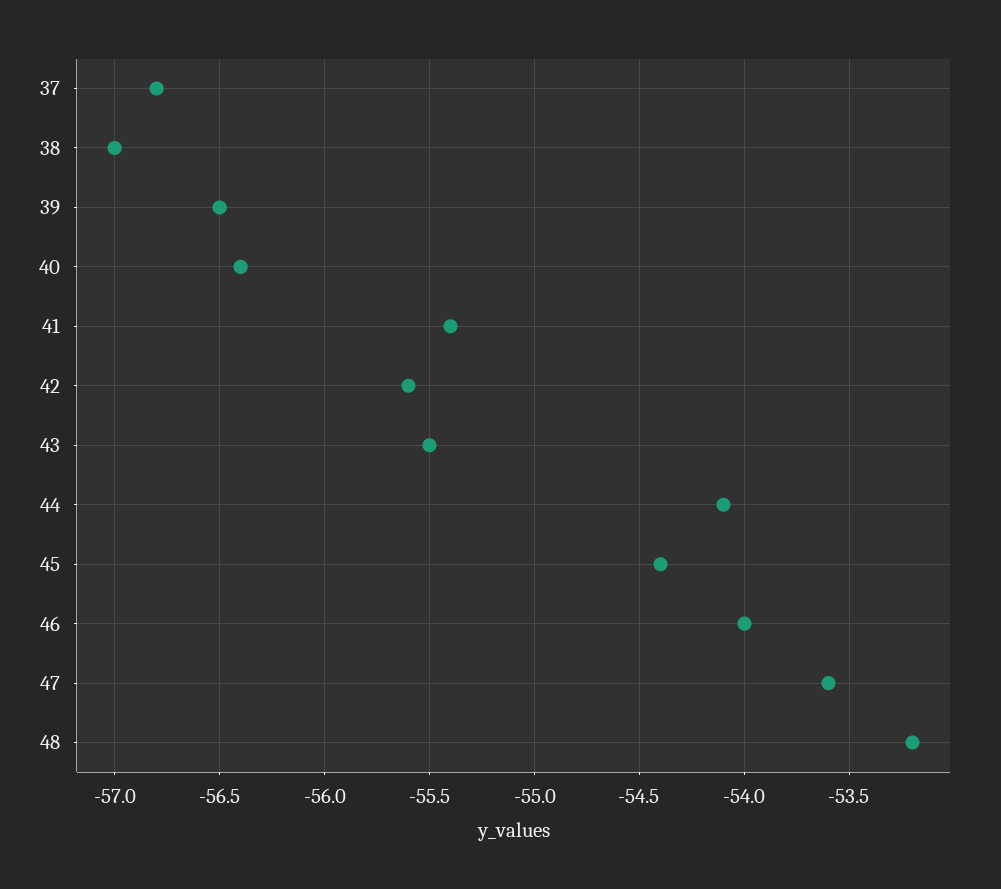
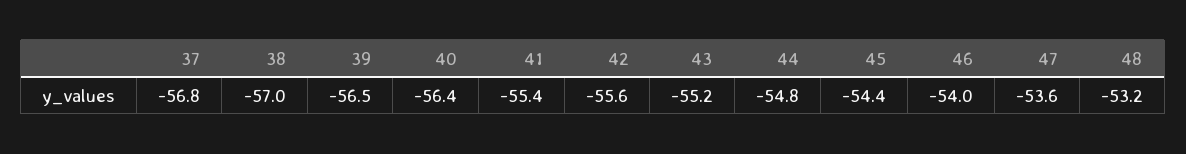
  {
    "37": -56.8,
    "38": -57,
    "39": -56.5,
    "40": -56.4,
    "41": -55.4,
    "42": -55.6,
-   "43": -55.5,
+   "43": -55.2,
-   "44": -54.1,
+   "44": -54.8,
    "45": -54.4,
    "46": -54,
    "47": -53.6,
    "48": -53.2
  }

